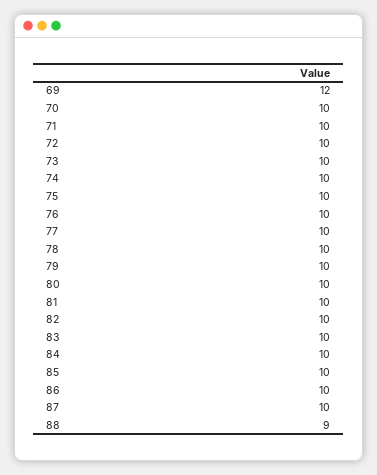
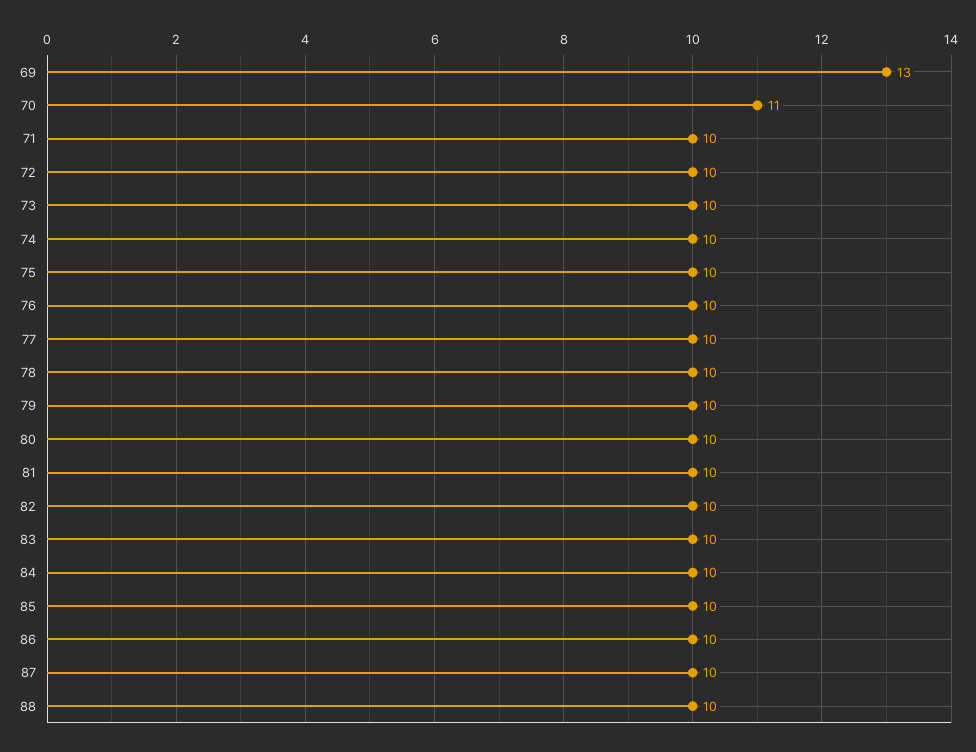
  {
-   "69": 12,
+   "69": 13,
-   "70": 10,
+   "70": 11,
    "71": 10,
    "72": 10,
    "73": 10,
    "74": 10,
    "75": 10,
    "76": 10,
    "77": 10,
    "78": 10,
    "79": 10,
    "80": 10,
    "81": 10,
    "82": 10,
    "83": 10,
    "84": 10,
    "85": 10,
    "86": 10,
    "87": 10,
-   "88": 9
+   "88": 10
  }

